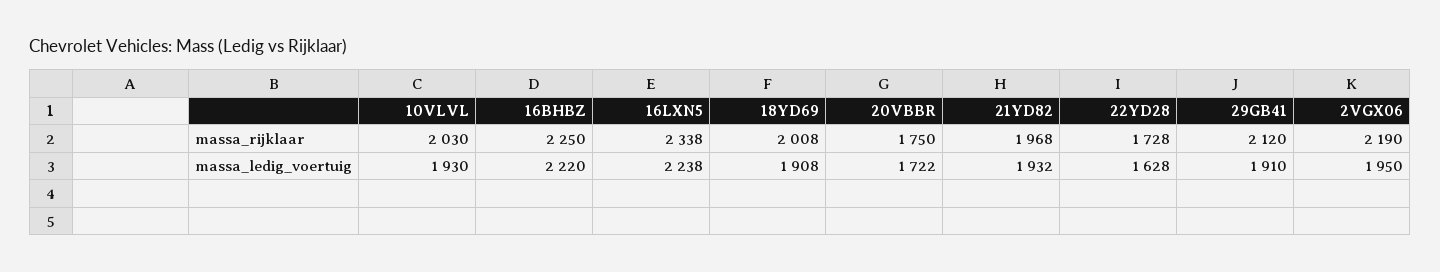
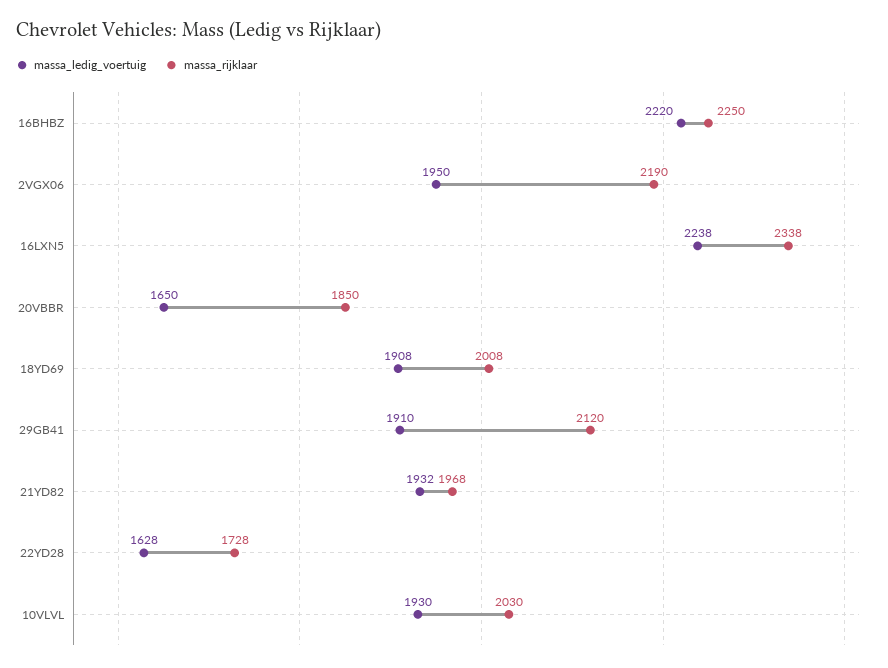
  {
    "massa_rijklaar": {
      "10VLVL": 2030,
      "16BHBZ": 2250,
      "16LXN5": 2338,
      "18YD69": 2008,
-     "20VBBR": 1750,
+     "20VBBR": 1850,
      "21YD82": 1968,
      "22YD28": 1728,
      "29GB41": 2120,
      "2VGX06": 2190
    },
    "massa_ledig_voertuig": {
      "10VLVL": 1930,
      "16BHBZ": 2220,
      "16LXN5": 2238,
      "18YD69": 1908,
-     "20VBBR": 1722,
+     "20VBBR": 1650,
      "21YD82": 1932,
      "22YD28": 1628,
      "29GB41": 1910,
      "2VGX06": 1950
    }
  }

